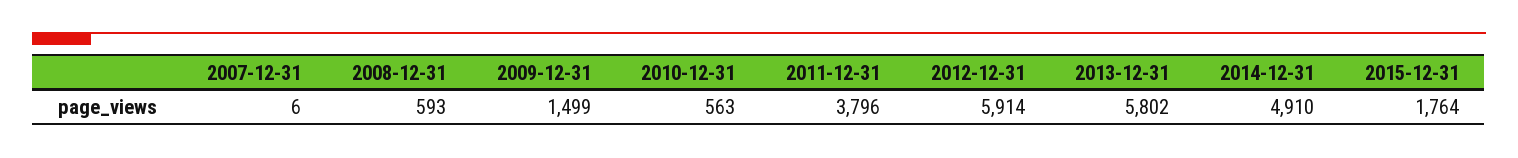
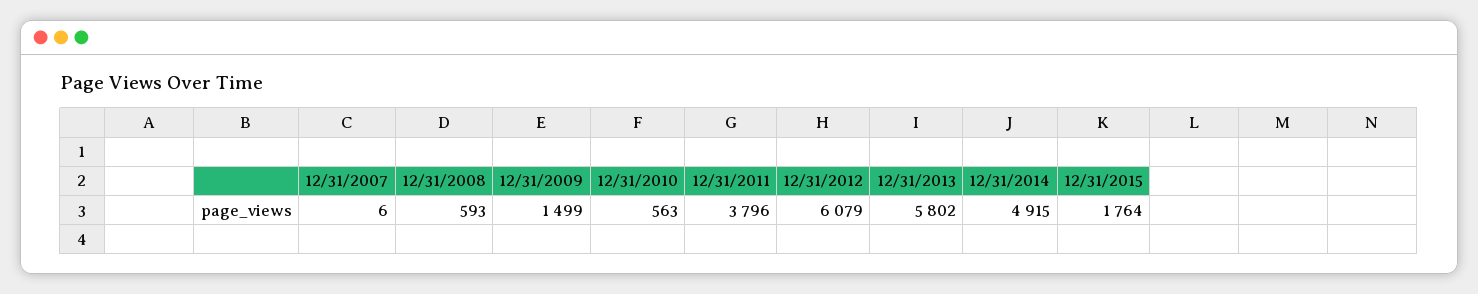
  {
    "2007-12-31": 6,
    "2008-12-31": 593,
    "2009-12-31": 1499,
    "2010-12-31": 563,
    "2011-12-31": 3796,
-   "2012-12-31": 5914,
+   "2012-12-31": 6079,
    "2013-12-31": 5802,
-   "2014-12-31": 4910,
+   "2014-12-31": 4915,
    "2015-12-31": 1764
  }

